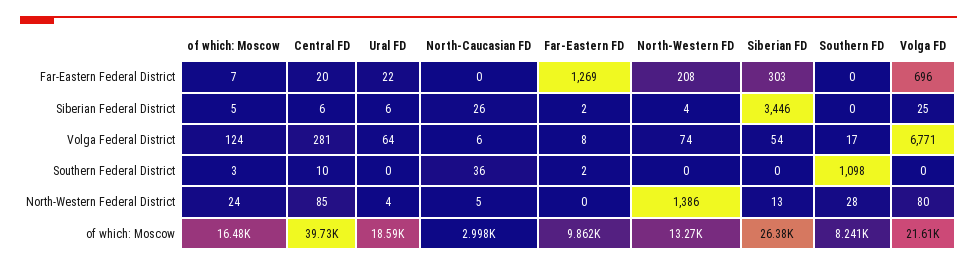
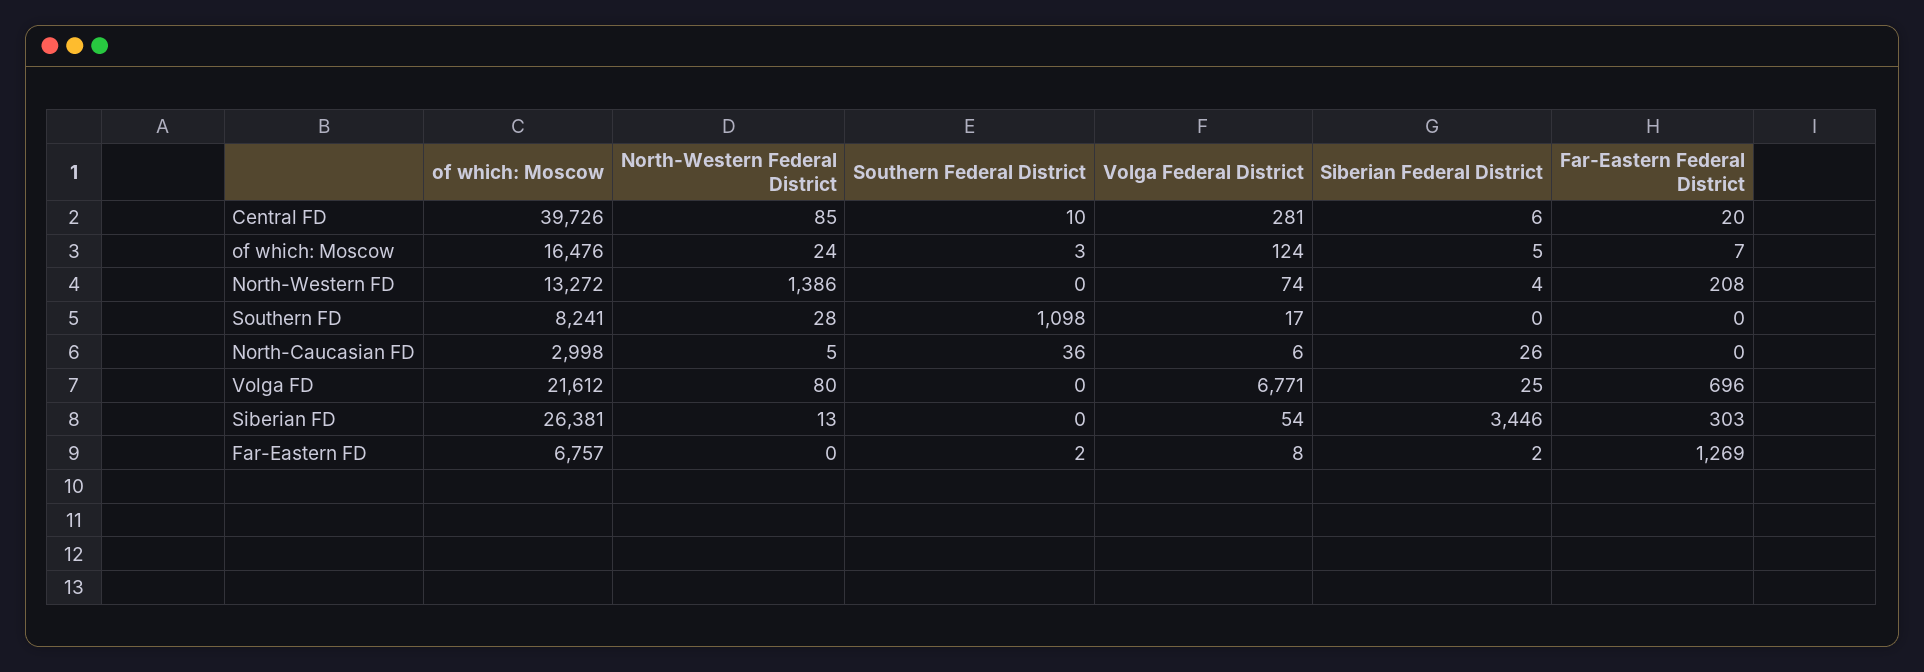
  {
    "of which: Moscow": {
      "Far-Eastern Federal District": 7,
      "Siberian Federal District": 5,
      "Volga Federal District": 124,
      "Southern Federal District": 3,
      "North-Western Federal District": 24,
      "of which: Moscow": 16476
    },
    "Central FD": {
      "Far-Eastern Federal District": 20,
      "Siberian Federal District": 6,
      "Volga Federal District": 281,
      "Southern Federal District": 10,
      "North-Western Federal District": 85,
      "of which: Moscow": 39726
    },
-   "Ural FD": {
-     "Far-Eastern Federal District": 22,
-     "Siberian Federal District": 6,
-     "Volga Federal District": 64,
-     "Southern Federal District": 0,
-     "North-Western Federal District": 4,
-     "of which: Moscow": 18590
-   },
    "North-Caucasian FD": {
      "Far-Eastern Federal District": 0,
      "Siberian Federal District": 26,
      "Volga Federal District": 6,
      "Southern Federal District": 36,
      "North-Western Federal District": 5,
      "of which: Moscow": 2998
    },
    "Far-Eastern FD": {
      "Far-Eastern Federal District": 1269,
      "Siberian Federal District": 2,
      "Volga Federal District": 8,
      "Southern Federal District": 2,
      "North-Western Federal District": 0,
-     "of which: Moscow": 9862
+     "of which: Moscow": 6757
    },
    "North-Western FD": {
      "Far-Eastern Federal District": 208,
      "Siberian Federal District": 4,
      "Volga Federal District": 74,
      "Southern Federal District": 0,
      "North-Western Federal District": 1386,
      "of which: Moscow": 13272
    },
    "Siberian FD": {
      "Far-Eastern Federal District": 303,
      "Siberian Federal District": 3446,
      "Volga Federal District": 54,
      "Southern Federal District": 0,
      "North-Western Federal District": 13,
      "of which: Moscow": 26381
    },
    "Southern FD": {
      "Far-Eastern Federal District": 0,
      "Siberian Federal District": 0,
      "Volga Federal District": 17,
      "Southern Federal District": 1098,
      "North-Western Federal District": 28,
      "of which: Moscow": 8241
    },
    "Volga FD": {
      "Far-Eastern Federal District": 696,
      "Siberian Federal District": 25,
      "Volga Federal District": 6771,
      "Southern Federal District": 0,
      "North-Western Federal District": 80,
      "of which: Moscow": 21612
    }
  }

